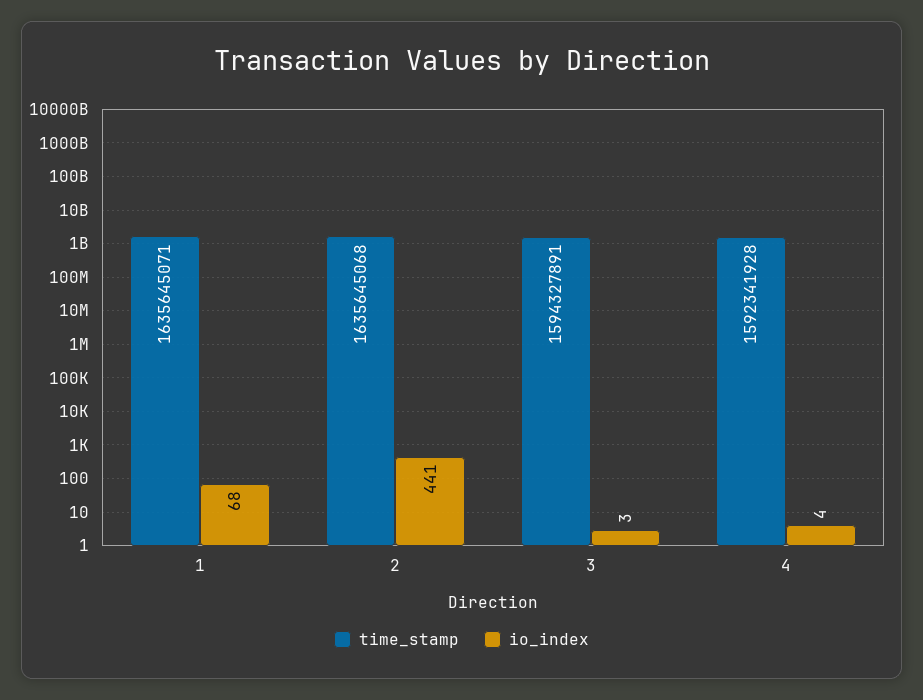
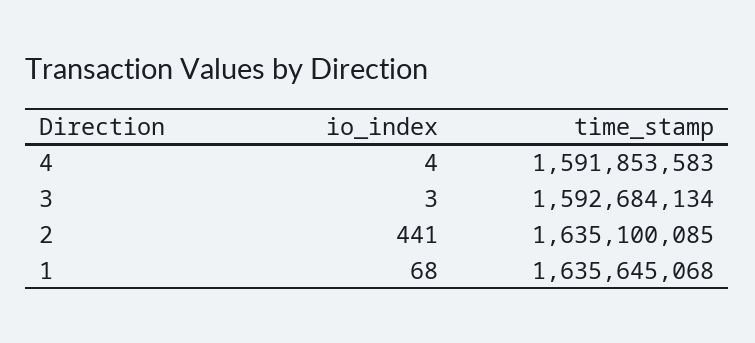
  {
    "time_stamp": {
-     "1": 1635645071,
+     "1": 1635645068,
-     "2": 1635645068,
+     "2": 1635100085,
-     "3": 1594327891,
+     "3": 1592684134,
-     "4": 1592341928
+     "4": 1591853583
    },
    "io_index": {
      "1": 68,
      "2": 441,
      "3": 3,
      "4": 4
    }
  }

